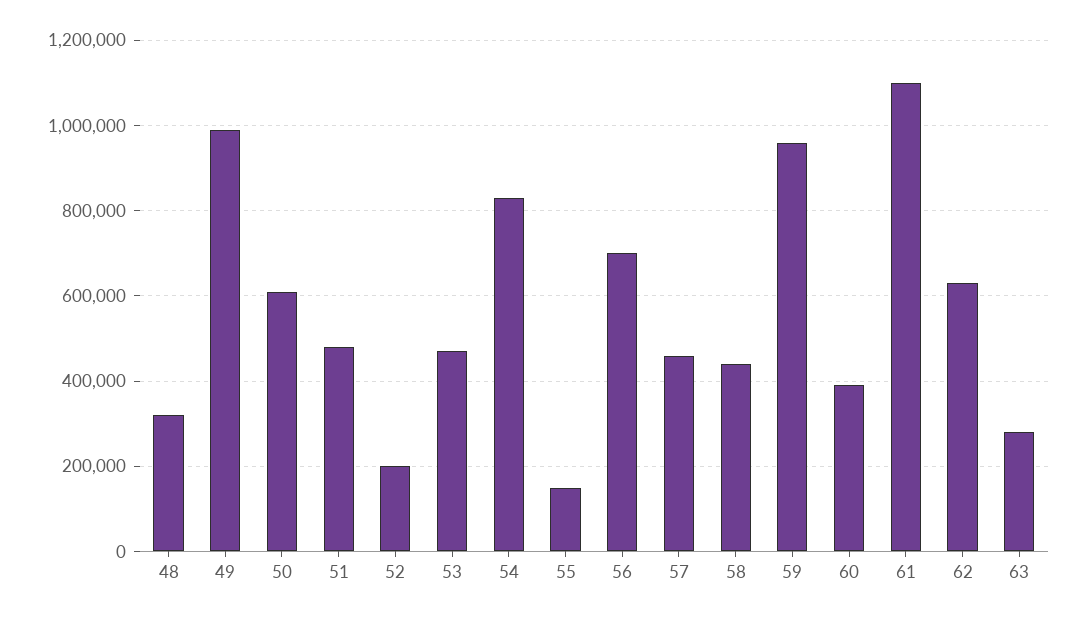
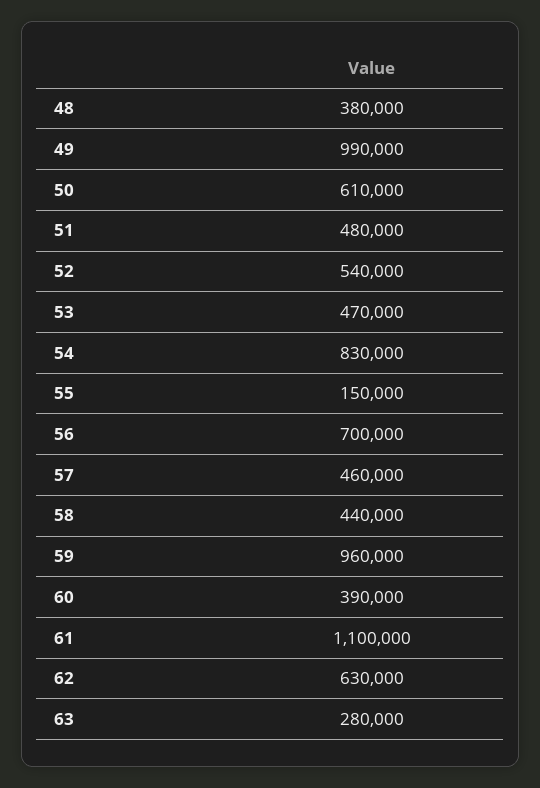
  {
-   "48": 320000,
+   "48": 380000,
    "49": 990000,
    "50": 610000,
    "51": 480000,
-   "52": 200000,
+   "52": 540000,
    "53": 470000,
    "54": 830000,
    "55": 150000,
    "56": 700000,
    "57": 460000,
    "58": 440000,
    "59": 960000,
    "60": 390000,
    "61": 1100000,
    "62": 630000,
    "63": 280000
  }

